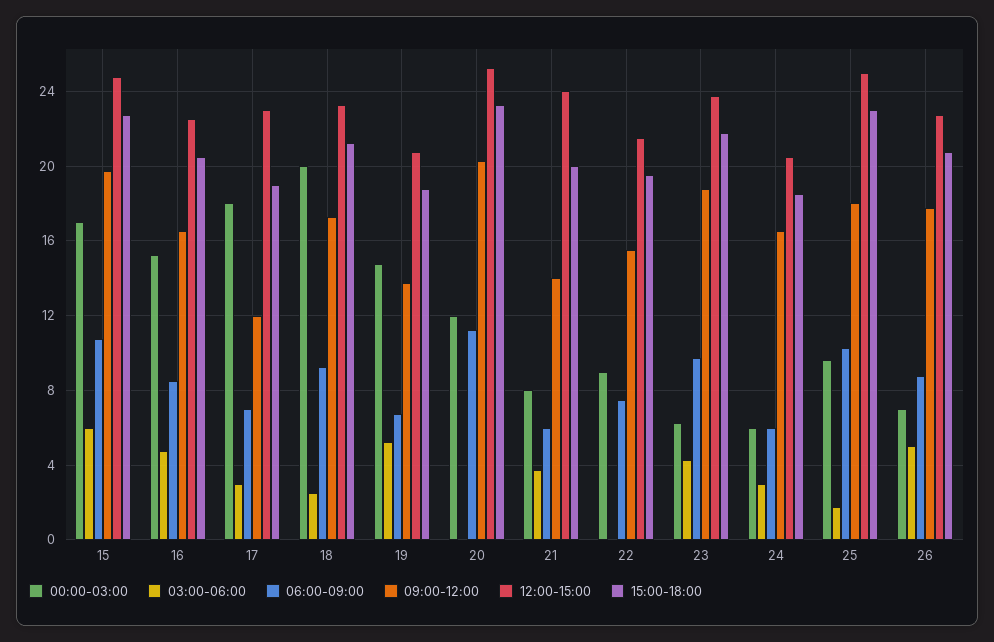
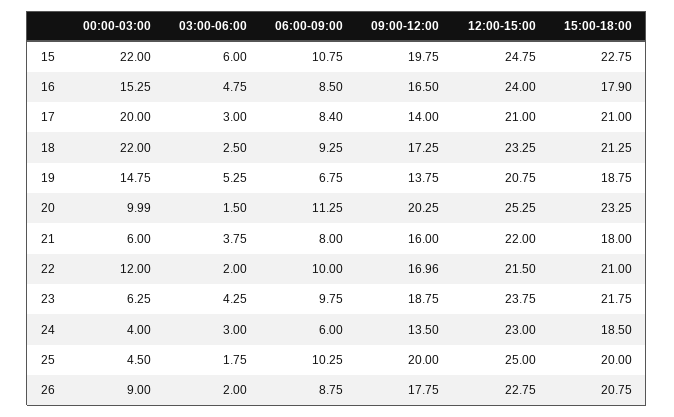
  {
    "00:00-03:00": {
-     "15": 17,
+     "15": 22,
      "16": 15.25,
-     "17": 18,
+     "17": 20,
-     "18": 20,
+     "18": 22,
      "19": 14.75,
-     "20": 12,
+     "20": 9.99,
-     "21": 8,
+     "21": 6,
-     "22": 9,
+     "22": 12,
      "23": 6.25,
-     "24": 6,
+     "24": 4,
-     "25": 9.5,
+     "25": 4.5,
-     "26": 7
+     "26": 9
    },
    "03:00-06:00": {
      "15": 6,
      "16": 4.75,
      "17": 3,
      "18": 2.5,
      "19": 5.25,
-     "20": 0,
+     "20": 1.5,
      "21": 3.75,
-     "22": 0,
+     "22": 2,
      "23": 4.25,
      "24": 3,
      "25": 1.75,
-     "26": 5
+     "26": 2
    },
    "06:00-09:00": {
      "15": 10.75,
      "16": 8.5,
-     "17": 7,
+     "17": 8.4,
      "18": 9.25,
      "19": 6.75,
      "20": 11.25,
-     "21": 6,
+     "21": 8,
-     "22": 7.5,
+     "22": 10,
      "23": 9.75,
      "24": 6,
      "25": 10.25,
      "26": 8.75
    },
    "09:00-12:00": {
      "15": 19.75,
      "16": 16.5,
-     "17": 12,
+     "17": 14,
      "18": 17.25,
      "19": 13.75,
      "20": 20.25,
-     "21": 14,
+     "21": 16,
-     "22": 15.5,
+     "22": 16.96,
      "23": 18.75,
-     "24": 16.5,
+     "24": 13.5,
-     "25": 18,
+     "25": 20,
      "26": 17.75
    },
    "12:00-15:00": {
      "15": 24.75,
-     "16": 22.5,
+     "16": 24,
-     "17": 23,
+     "17": 21,
      "18": 23.25,
      "19": 20.75,
      "20": 25.25,
-     "21": 24,
+     "21": 22,
      "22": 21.5,
      "23": 23.75,
-     "24": 20.5,
+     "24": 23,
      "25": 25,
      "26": 22.75
    },
    "15:00-18:00": {
      "15": 22.75,
-     "16": 20.5,
+     "16": 17.9,
-     "17": 19,
+     "17": 21,
      "18": 21.25,
      "19": 18.75,
      "20": 23.25,
-     "21": 20,
+     "21": 18,
-     "22": 19.5,
+     "22": 21,
      "23": 21.75,
      "24": 18.5,
-     "25": 23,
+     "25": 20,
      "26": 20.75
    }
  }

